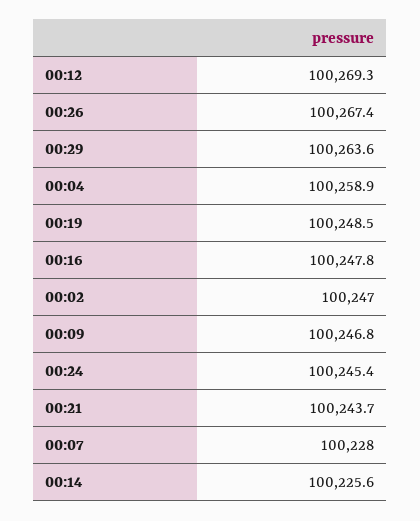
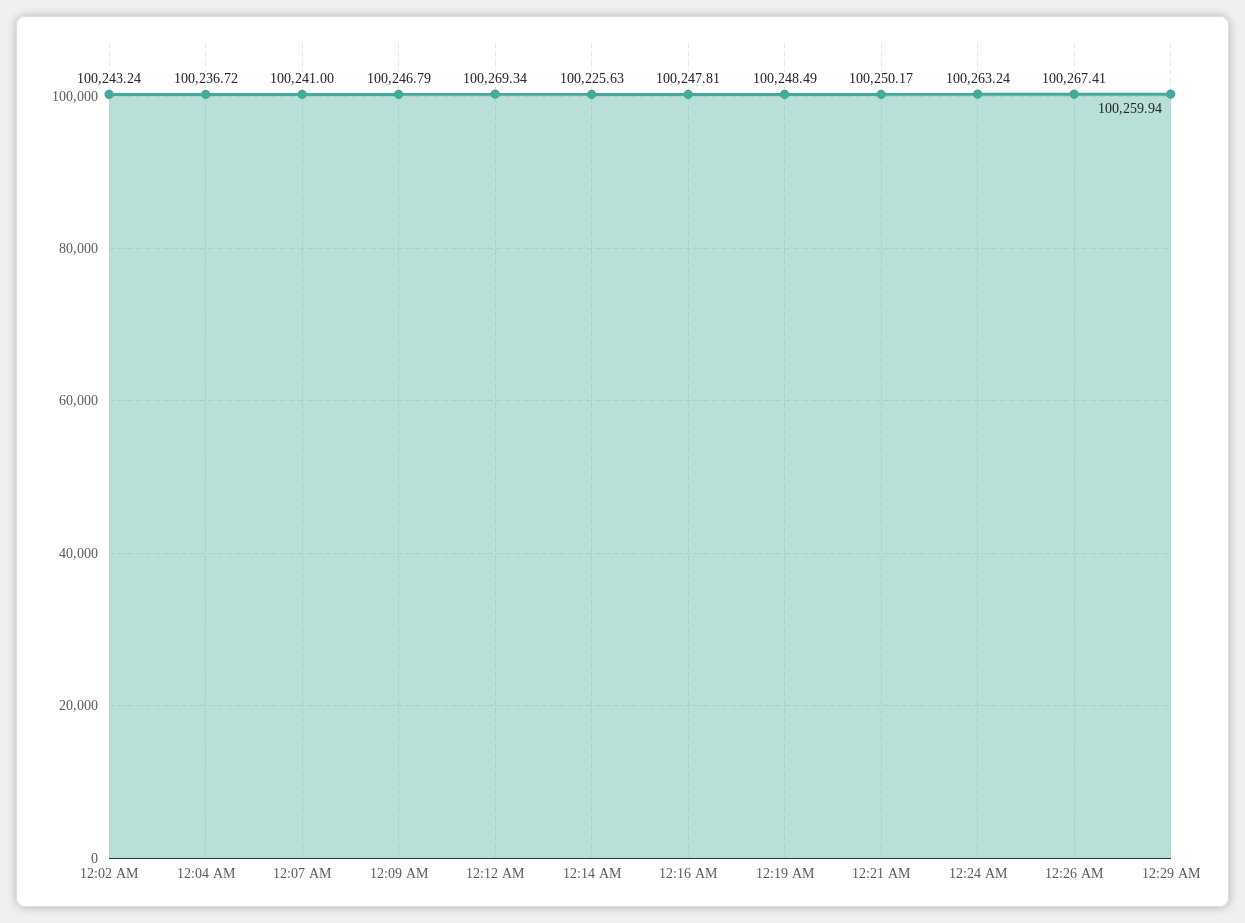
  {
    "00:12": 100269.34,
    "00:26": 100267.41,
-   "00:29": 100263.6,
+   "00:29": 100259.94,
-   "00:04": 100258.9,
+   "00:04": 100236.72,
    "00:19": 100248.49,
    "00:16": 100247.81,
-   "00:02": 100247,
+   "00:02": 100243.24,
    "00:09": 100246.79,
-   "00:24": 100245.4,
+   "00:24": 100263.24,
-   "00:21": 100243.7,
+   "00:21": 100250.17,
-   "00:07": 100228,
+   "00:07": 100241,
    "00:14": 100225.63
  }

